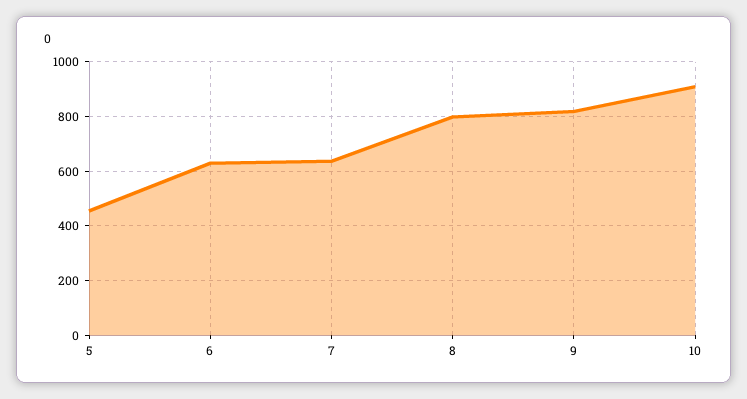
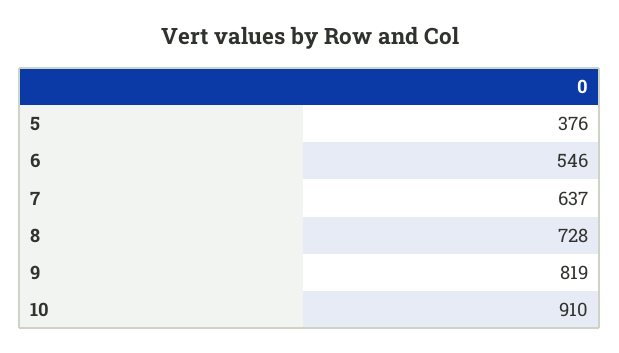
  {
-   "5": 450,
+   "5": 376,
-   "6": 625,
+   "6": 546,
    "7": 637,
-   "8": 800,
+   "8": 728,
    "9": 819,
    "10": 910
  }

